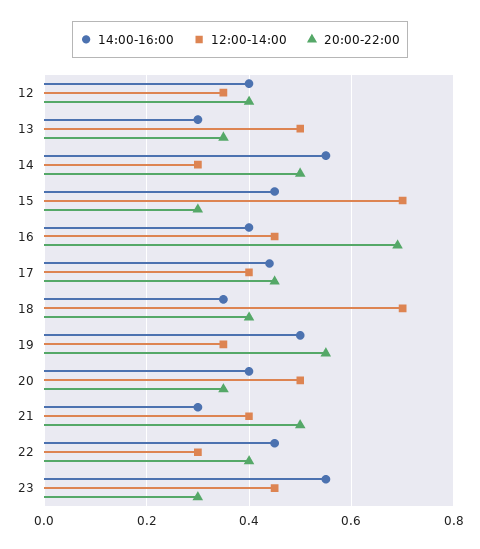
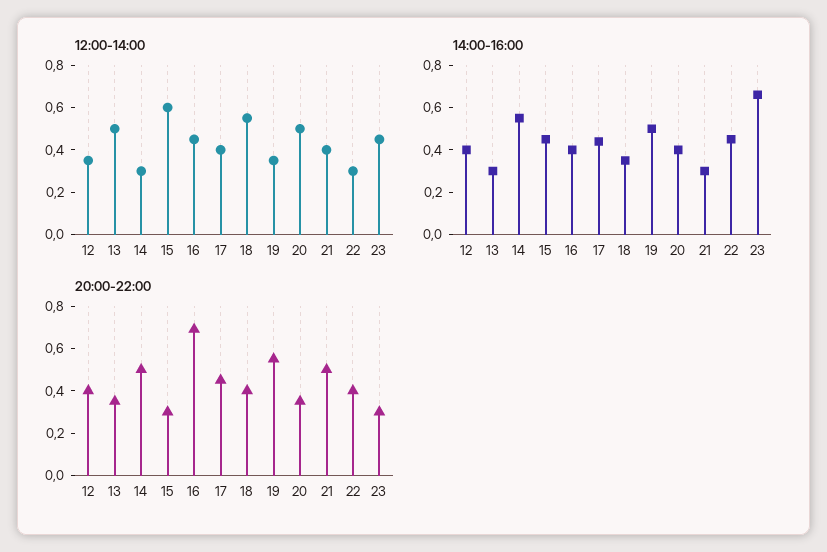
  {
    "14:00-16:00": {
      "12": 0.4,
      "13": 0.3,
      "14": 0.55,
      "15": 0.45,
      "16": 0.4,
      "17": 0.45,
      "18": 0.35,
      "19": 0.5,
      "20": 0.4,
      "21": 0.3,
      "22": 0.45,
-     "23": 0.55
+     "23": 0.65
    },
    "12:00-14:00": {
      "12": 0.35,
      "13": 0.5,
      "14": 0.3,
-     "15": 0.7,
+     "15": 0.6,
      "16": 0.45,
      "17": 0.4,
-     "18": 0.7,
+     "18": 0.55,
      "19": 0.35,
      "20": 0.5,
      "21": 0.4,
      "22": 0.3,
      "23": 0.45
    },
    "20:00-22:00": {
      "12": 0.4,
      "13": 0.35,
      "14": 0.5,
      "15": 0.3,
      "16": 0.7,
      "17": 0.45,
      "18": 0.4,
      "19": 0.55,
      "20": 0.35,
      "21": 0.5,
      "22": 0.4,
      "23": 0.3
    }
  }

